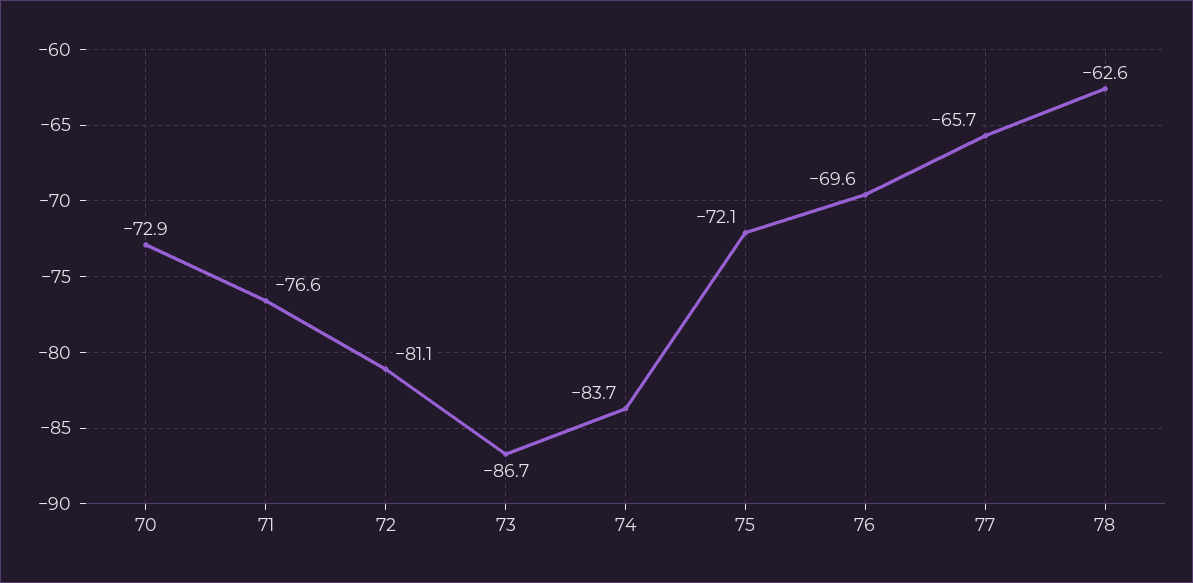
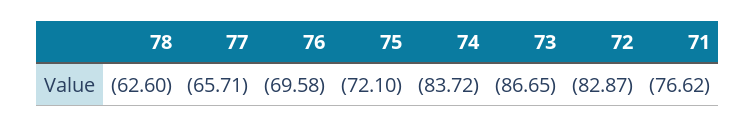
  {
-   "70": -72.9,
    "71": -76.62,
-   "72": -81.1,
+   "72": -82.87,
    "73": -86.65,
    "74": -83.72,
    "75": -72.1,
    "76": -69.58,
    "77": -65.71,
    "78": -62.6
  }

